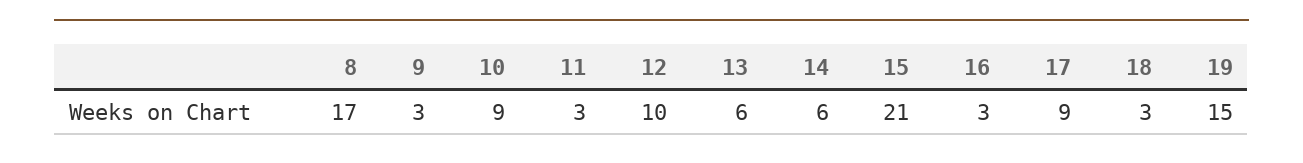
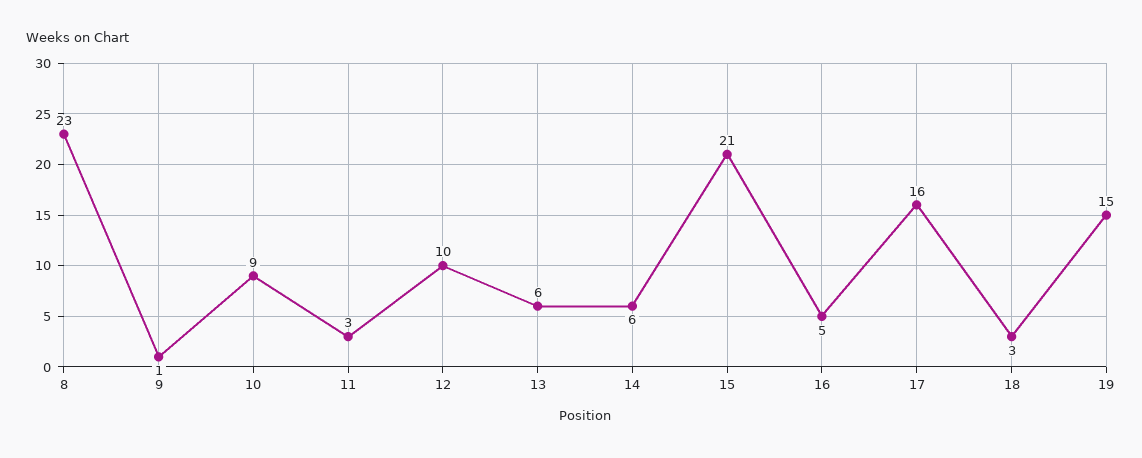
  {
-   "8": 17,
+   "8": 23,
-   "9": 3,
+   "9": 1,
    "10": 9,
    "11": 3,
    "12": 10,
    "13": 6,
    "14": 6,
    "15": 21,
-   "16": 3,
+   "16": 5,
-   "17": 9,
+   "17": 16,
    "18": 3,
    "19": 15
  }

